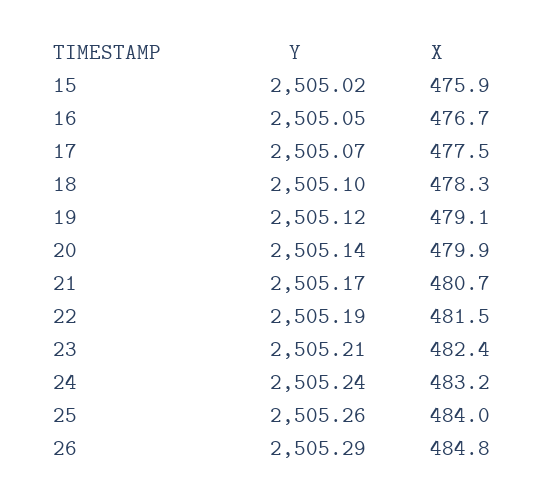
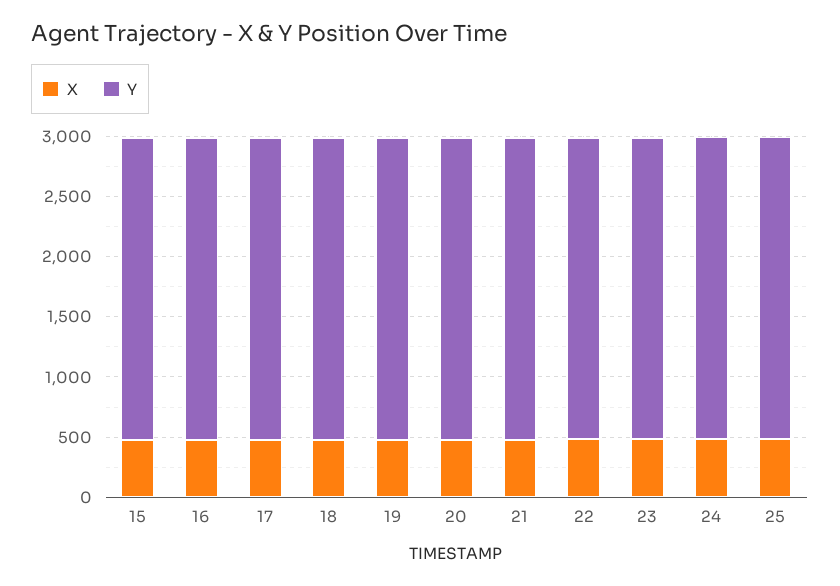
  {
    "Y": {
      "15": 2505.02,
      "16": 2505.05,
      "17": 2505.07,
      "18": 2505.1,
      "19": 2505.12,
      "20": 2505.14,
      "21": 2505.17,
      "22": 2505.19,
      "23": 2505.21,
      "24": 2505.24,
-     "25": 2505.26,
+     "25": 2505.26
-     "26": 2505.29
    },
    "X": {
      "15": 475.9,
      "16": 476.7,
      "17": 477.5,
      "18": 478.3,
      "19": 479.1,
      "20": 479.9,
      "21": 480.7,
      "22": 481.5,
      "23": 482.4,
      "24": 483.2,
-     "25": 484,
+     "25": 484
-     "26": 484.8
    }
  }

